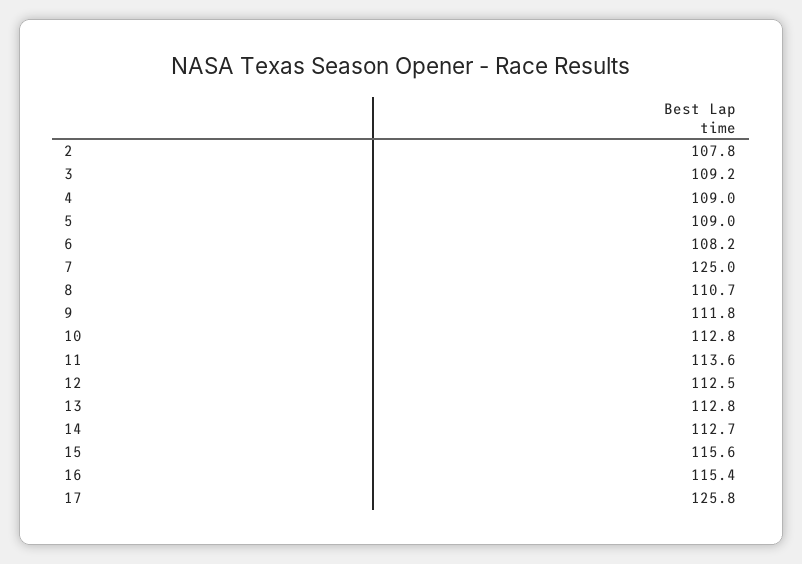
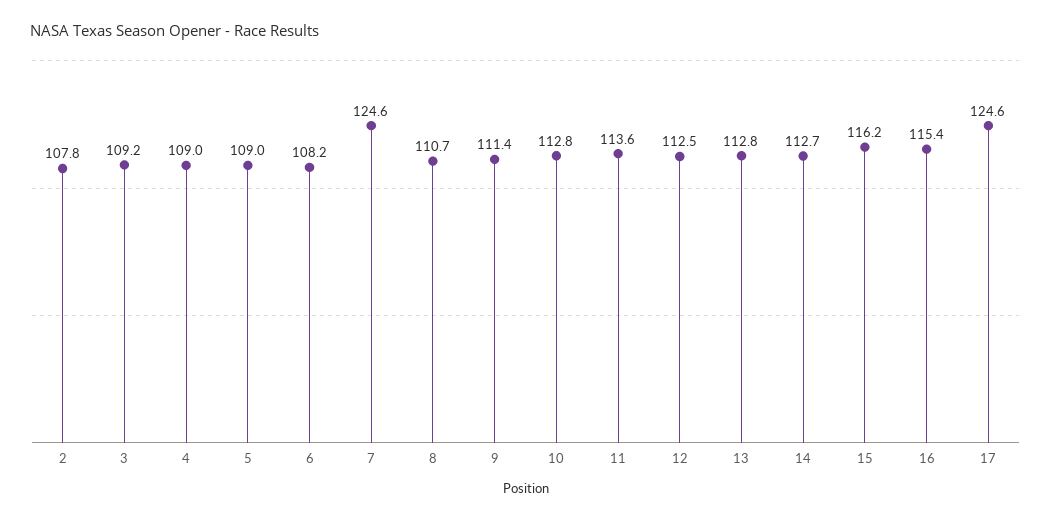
  {
    "2": 107.8,
    "3": 109.2,
    "4": 109,
    "5": 109,
    "6": 108.2,
-   "7": 125,
+   "7": 124.6,
    "8": 110.7,
-   "9": 111.8,
+   "9": 111.4,
    "10": 112.8,
    "11": 113.6,
    "12": 112.5,
    "13": 112.8,
    "14": 112.7,
-   "15": 115.6,
+   "15": 116.2,
    "16": 115.4,
-   "17": 125.8
+   "17": 124.6
  }

